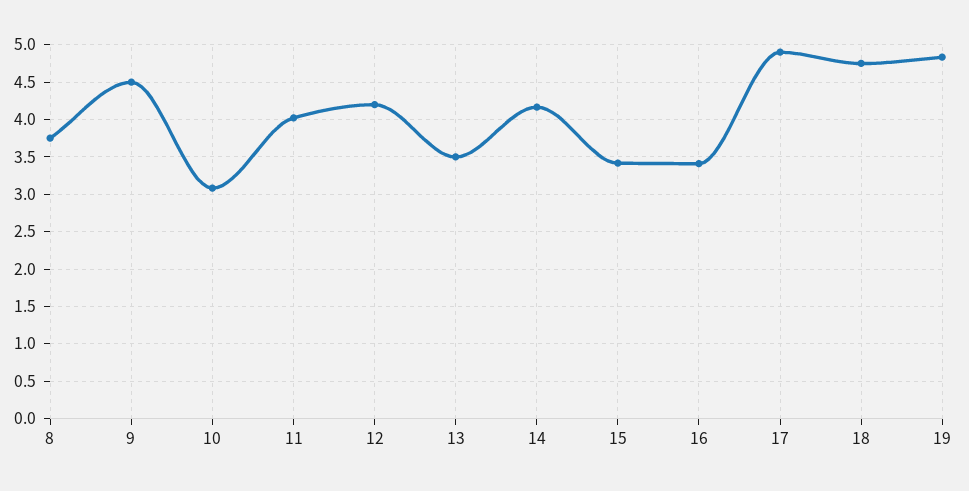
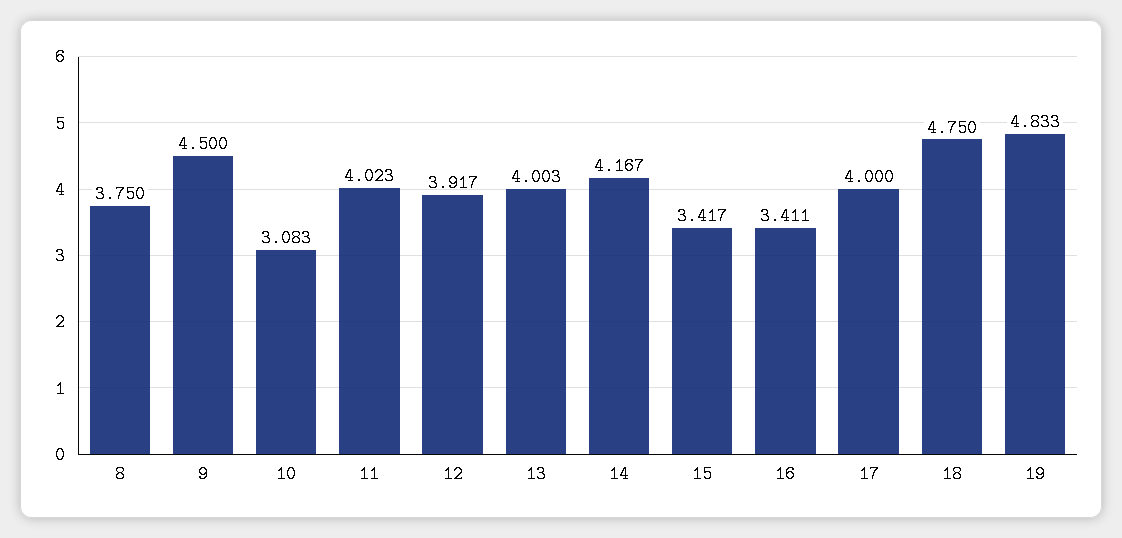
  {
    "8": 3.75,
    "9": 4.5,
    "10": 3.083,
    "11": 4.023,
-   "12": 4.2,
+   "12": 3.917,
-   "13": 3.5,
+   "13": 4.003,
    "14": 4.167,
    "15": 3.417,
    "16": 3.411,
-   "17": 4.9,
+   "17": 4,
    "18": 4.75,
    "19": 4.833
  }

